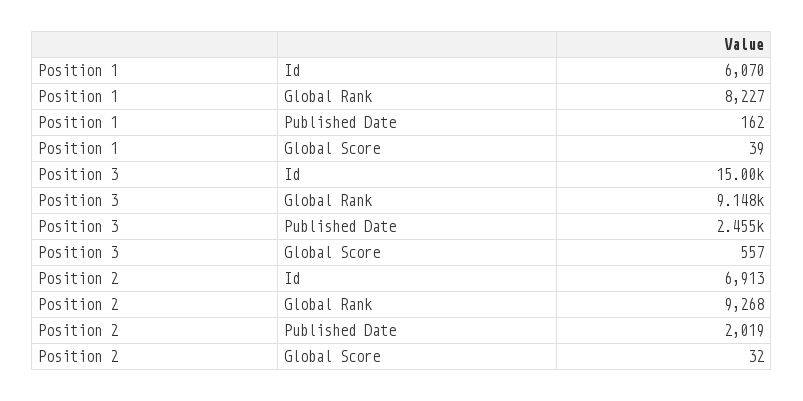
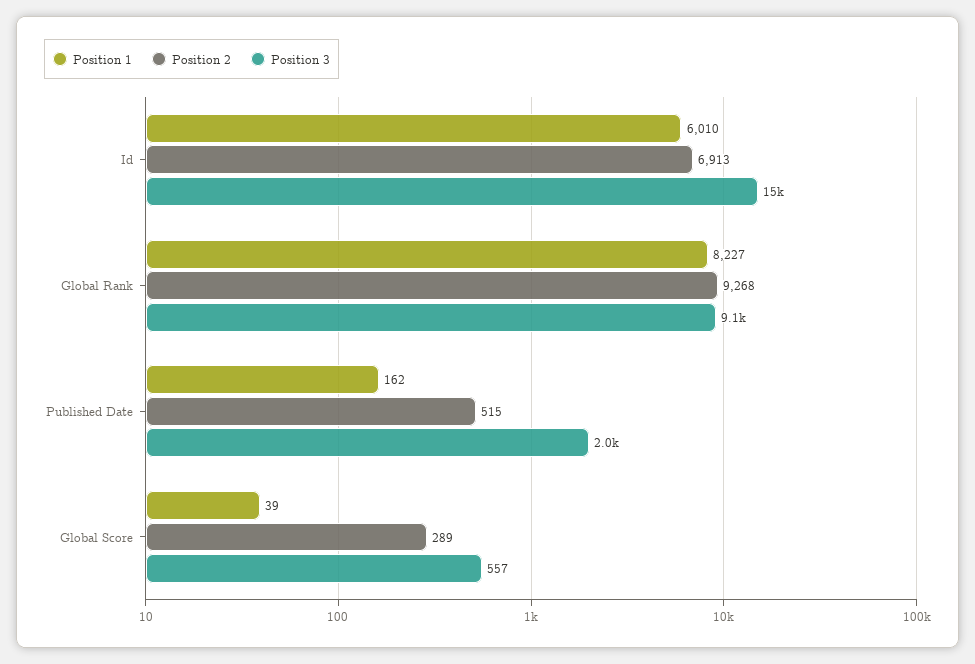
  {
    "Position 1": {
-     "Id": 6070,
+     "Id": 6010,
      "Global Rank": 8227,
      "Published Date": 162,
      "Global Score": 39
    },
    "Position 3": {
      "Id": 15000,
      "Global Rank": 9148,
-     "Published Date": 2455,
+     "Published Date": 2000,
      "Global Score": 557
    },
    "Position 2": {
      "Id": 6913,
      "Global Rank": 9268,
-     "Published Date": 2019,
+     "Published Date": 515,
-     "Global Score": 32
+     "Global Score": 289
    }
  }

